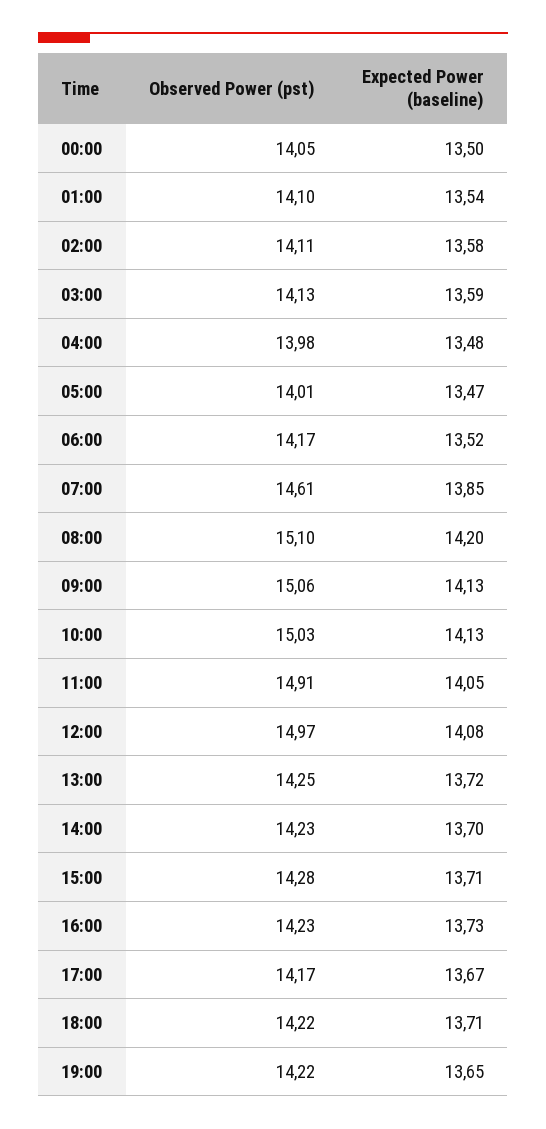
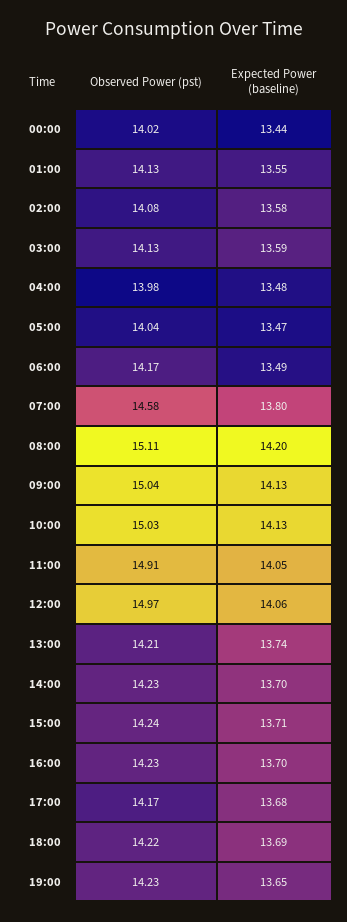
  {
    "Observed Power (pst)": {
-     "00:00": 14.05,
+     "00:00": 14.02,
-     "01:00": 14.1,
+     "01:00": 14.13,
-     "02:00": 14.11,
+     "02:00": 14.08,
      "03:00": 14.13,
      "04:00": 13.98,
-     "05:00": 14.01,
+     "05:00": 14.04,
      "06:00": 14.17,
-     "07:00": 14.61,
+     "07:00": 14.58,
-     "08:00": 15.1,
+     "08:00": 15.11,
-     "09:00": 15.06,
+     "09:00": 15.04,
      "10:00": 15.03,
      "11:00": 14.91,
      "12:00": 14.97,
-     "13:00": 14.25,
+     "13:00": 14.21,
      "14:00": 14.23,
-     "15:00": 14.28,
+     "15:00": 14.24,
      "16:00": 14.23,
      "17:00": 14.17,
      "18:00": 14.22,
-     "19:00": 14.22
+     "19:00": 14.23
    },
    "Expected Power (baseline)": {
-     "00:00": 13.5,
+     "00:00": 13.44,
-     "01:00": 13.54,
+     "01:00": 13.55,
      "02:00": 13.58,
      "03:00": 13.59,
      "04:00": 13.48,
      "05:00": 13.47,
-     "06:00": 13.52,
+     "06:00": 13.49,
-     "07:00": 13.85,
+     "07:00": 13.8,
      "08:00": 14.2,
      "09:00": 14.13,
      "10:00": 14.13,
      "11:00": 14.05,
-     "12:00": 14.08,
+     "12:00": 14.06,
-     "13:00": 13.72,
+     "13:00": 13.74,
      "14:00": 13.7,
      "15:00": 13.71,
-     "16:00": 13.73,
+     "16:00": 13.7,
-     "17:00": 13.67,
+     "17:00": 13.68,
-     "18:00": 13.71,
+     "18:00": 13.69,
      "19:00": 13.65
    }
  }

